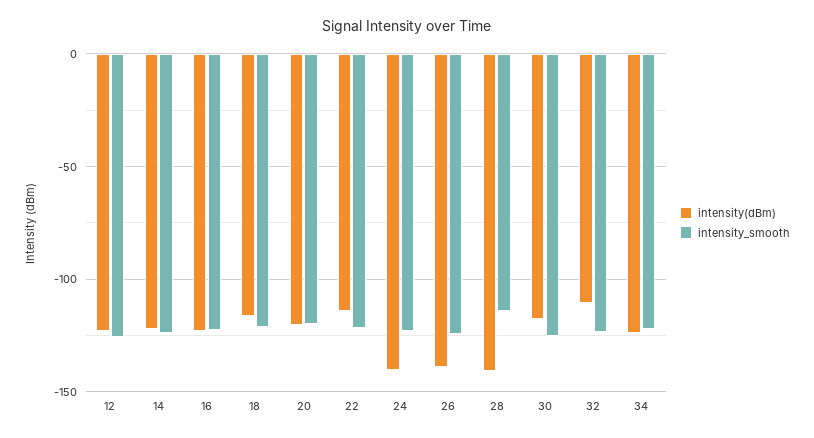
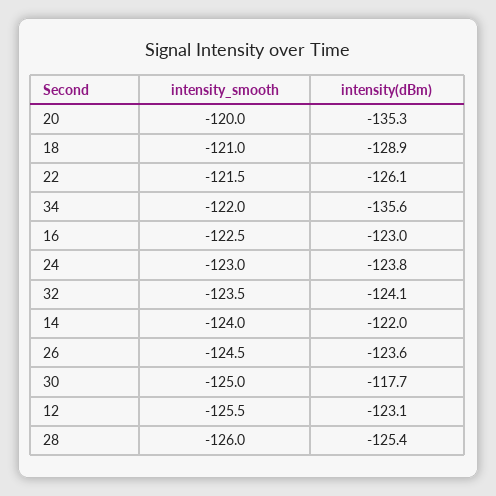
  {
    "intensity(dBm)": {
      "12": -123.1,
      "14": -122,
      "16": -123,
-     "18": -115,
+     "18": -128.9,
-     "20": -120,
+     "20": -135.3,
-     "22": -115,
+     "22": -126.1,
-     "24": -140,
+     "24": -123.8,
-     "26": -140,
+     "26": -123.6,
-     "28": -140,
+     "28": -125.4,
      "30": -117.7,
-     "32": -110,
+     "32": -124.1,
-     "34": -125
+     "34": -135.6
    },
    "intensity_smooth": {
      "12": -125.5,
      "14": -124,
      "16": -122.5,
      "18": -121,
      "20": -120,
      "22": -121.5,
      "24": -123,
      "26": -124.5,
-     "28": -115,
+     "28": -126,
      "30": -125,
      "32": -123.5,
      "34": -122
    }
  }

